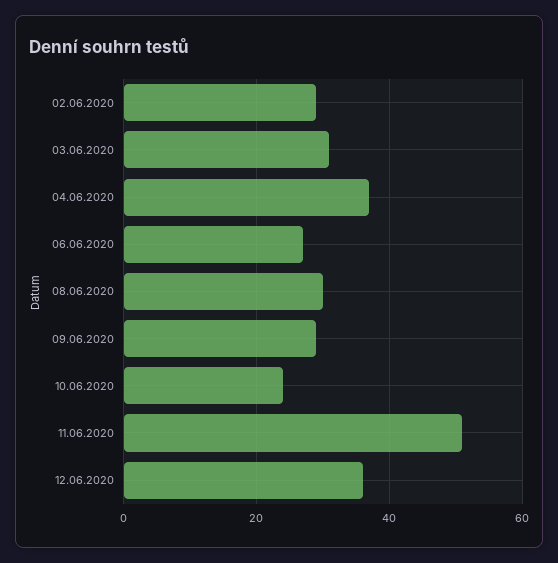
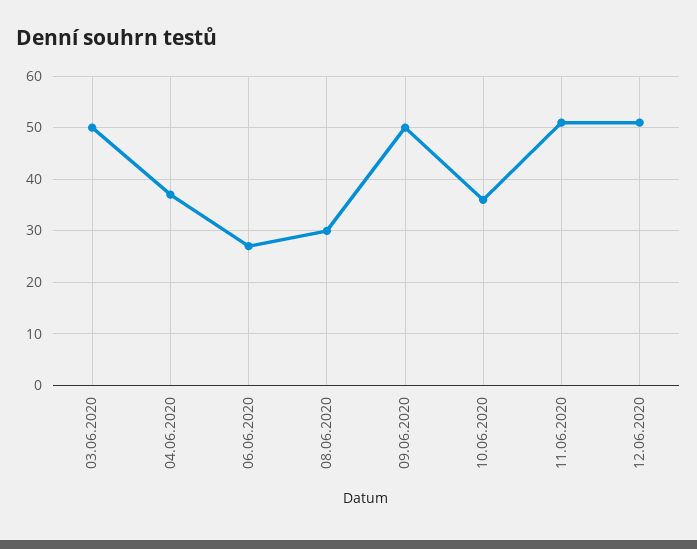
  {
-   "02.06.2020": 30,
-   "03.06.2020": 30,
+   "03.06.2020": 50,
    "04.06.2020": 35,
    "06.06.2020": 25,
    "08.06.2020": 30,
-   "09.06.2020": 30,
+   "09.06.2020": 50,
-   "10.06.2020": 25,
+   "10.06.2020": 35,
    "11.06.2020": 50,
-   "12.06.2020": 35
+   "12.06.2020": 50
  }

